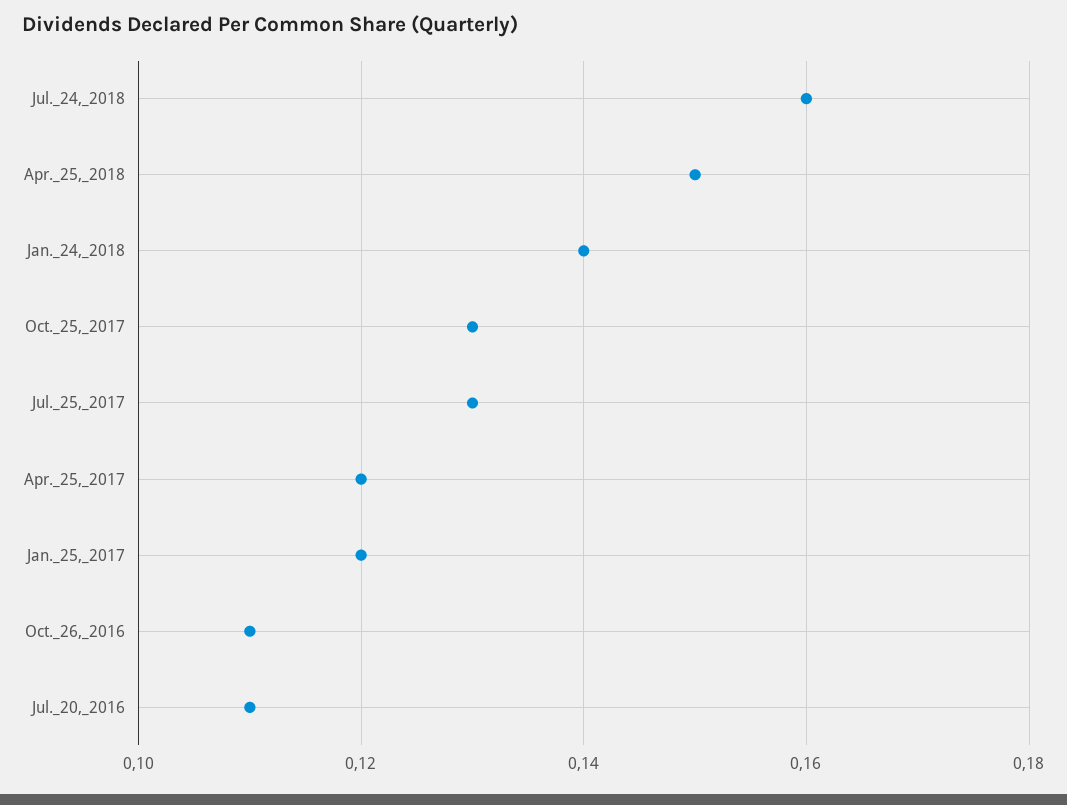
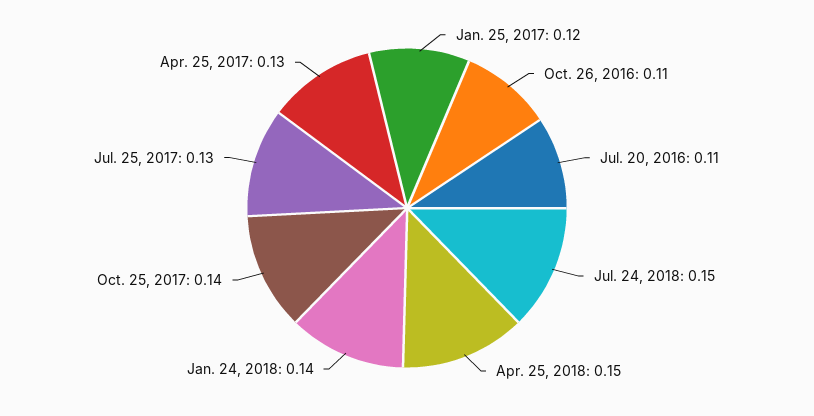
  {
-   "Jul._24,_2018": 0.16,
+   "Jul._24,_2018": 0.15,
    "Apr._25,_2018": 0.15,
    "Jan._24,_2018": 0.14,
-   "Oct._25,_2017": 0.13,
+   "Oct._25,_2017": 0.14,
    "Jul._25,_2017": 0.13,
-   "Apr._25,_2017": 0.12,
+   "Apr._25,_2017": 0.13,
    "Jan._25,_2017": 0.12,
    "Oct._26,_2016": 0.11,
    "Jul._20,_2016": 0.11
  }

